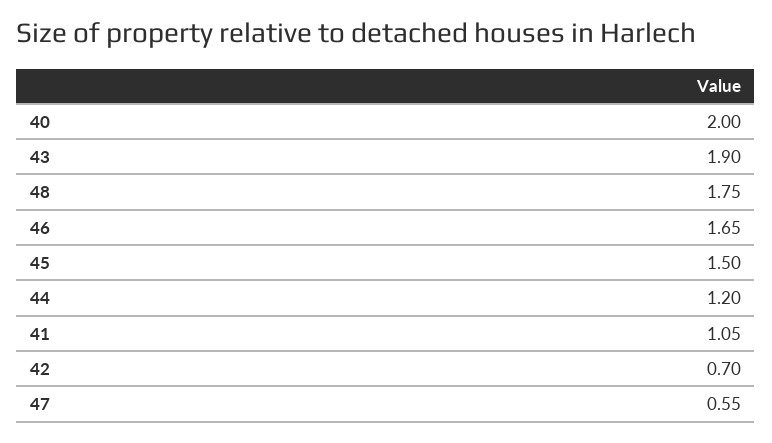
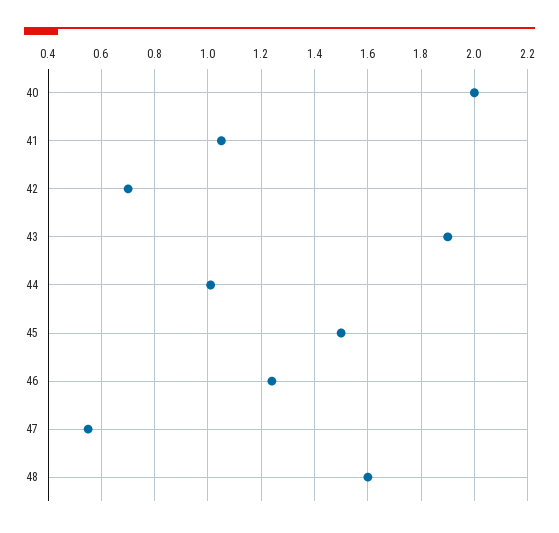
  {
    "40": 2,
    "43": 1.9,
-   "48": 1.75,
+   "48": 1.6,
-   "46": 1.65,
+   "46": 1.25,
    "45": 1.5,
-   "44": 1.2,
+   "44": 1,
    "41": 1.05,
    "42": 0.7,
    "47": 0.55
  }

